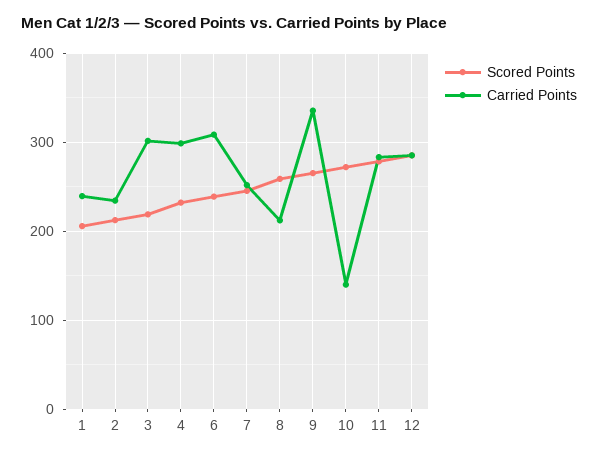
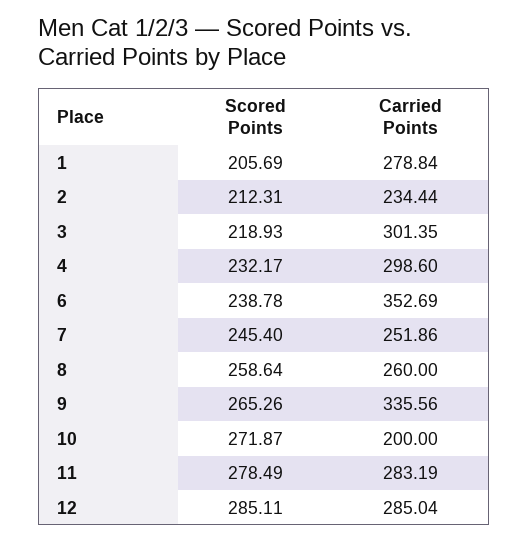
  {
    "Scored Points": {
      "1": 205.69,
      "2": 212.31,
      "3": 218.93,
      "4": 232.17,
      "6": 238.78,
      "7": 245.4,
      "8": 258.64,
      "9": 265.26,
      "10": 271.87,
      "11": 278.49,
      "12": 285.11
    },
    "Carried Points": {
-     "1": 240,
+     "1": 278.84,
      "2": 234.44,
      "3": 301.35,
      "4": 298.6,
-     "6": 310,
+     "6": 352.69,
      "7": 251.86,
-     "8": 210,
+     "8": 260,
      "9": 335.56,
-     "10": 140,
+     "10": 200,
      "11": 283.19,
      "12": 285.04
    }
  }

